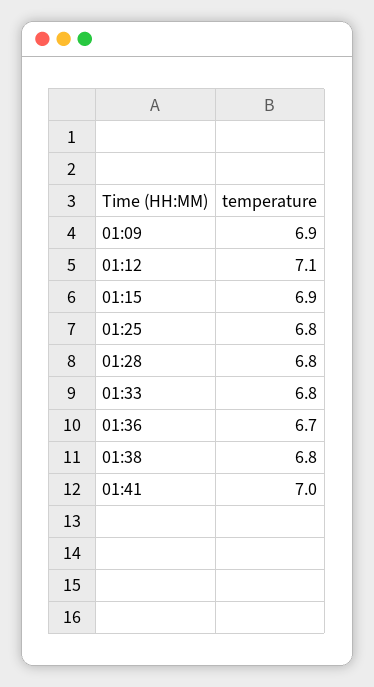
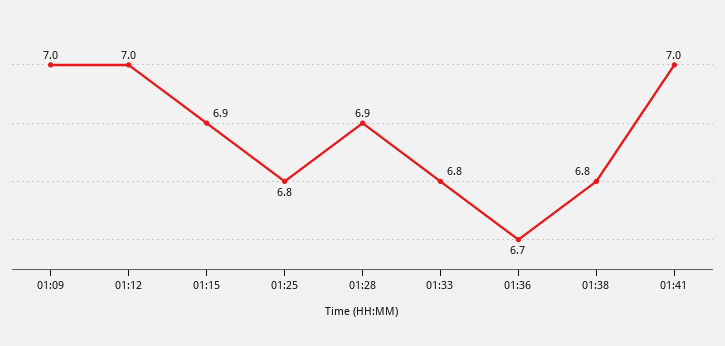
  {
-   "01:09": 6.9,
+   "01:09": 7,
-   "01:12": 7.1,
+   "01:12": 7,
    "01:15": 6.9,
    "01:25": 6.8,
-   "01:28": 6.8,
+   "01:28": 6.9,
    "01:33": 6.8,
    "01:36": 6.7,
    "01:38": 6.8,
    "01:41": 7
  }

